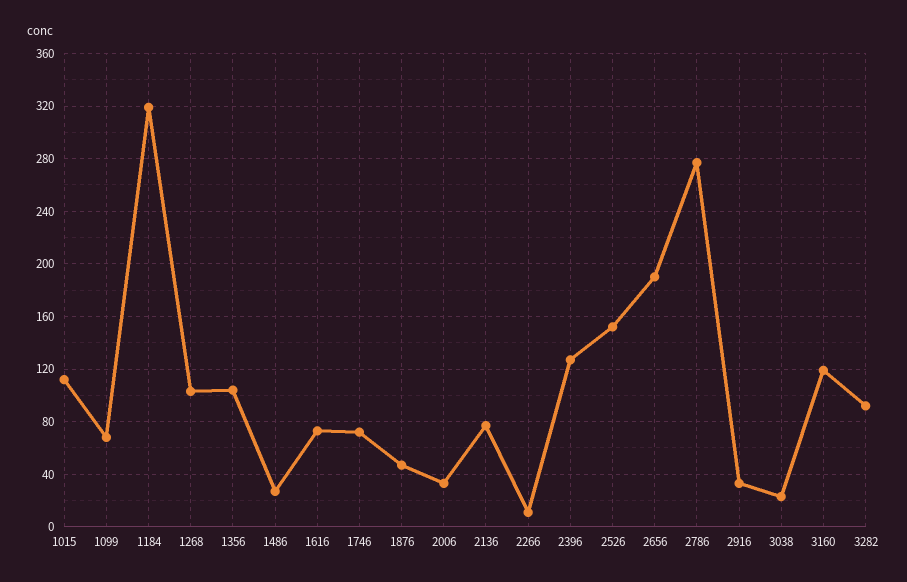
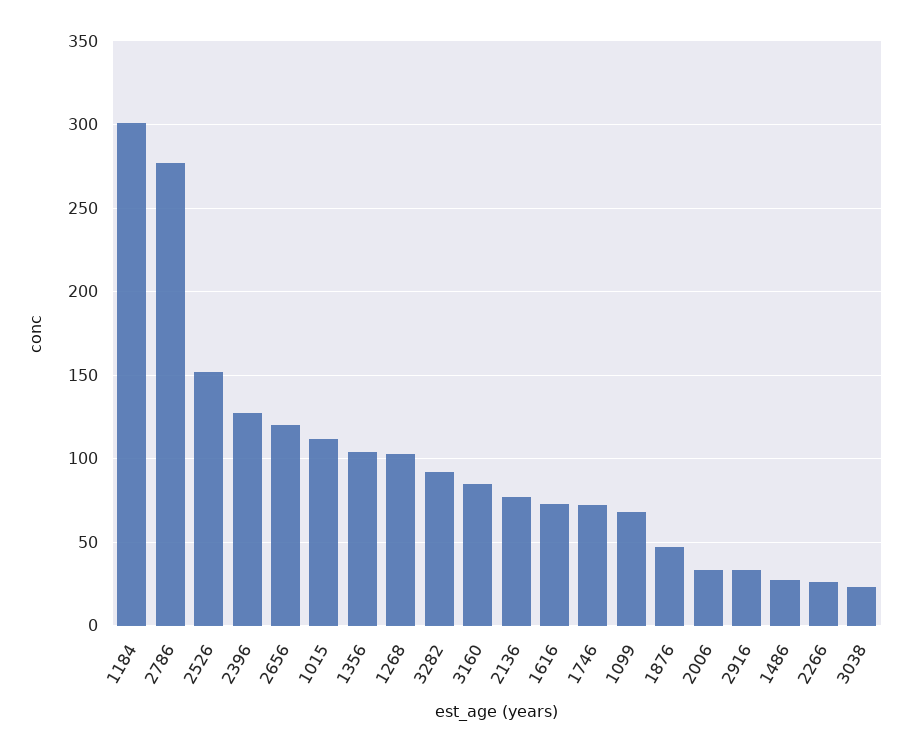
  {
    "1015": 110,
    "1099": 70,
-   "1184": 320,
+   "1184": 300,
    "1268": 105,
    "1356": 105,
    "1486": 25,
    "1616": 75,
    "1746": 70,
    "1876": 45,
    "2006": 35,
    "2136": 75,
-   "2266": 10,
+   "2266": 25,
    "2396": 125,
    "2526": 150,
-   "2656": 190,
+   "2656": 120,
    "2786": 275,
    "2916": 35,
    "3038": 25,
-   "3160": 120,
+   "3160": 85,
    "3282": 90
  }

